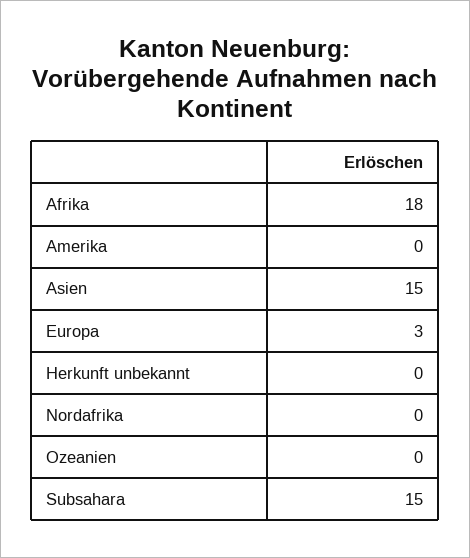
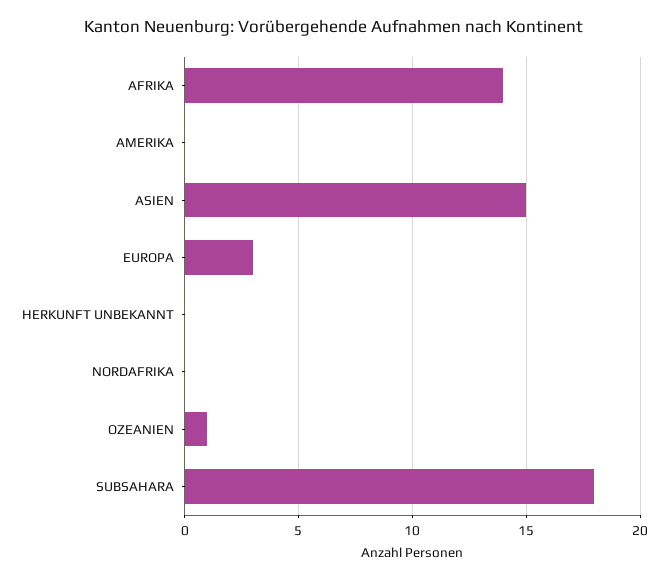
  {
-   "Afrika": 18,
+   "Afrika": 14,
    "Amerika": 0,
    "Asien": 15,
    "Europa": 3,
    "Herkunft unbekannt": 0,
    "Nordafrika": 0,
-   "Ozeanien": 0,
+   "Ozeanien": 1,
-   "Subsahara": 15
+   "Subsahara": 18
  }

